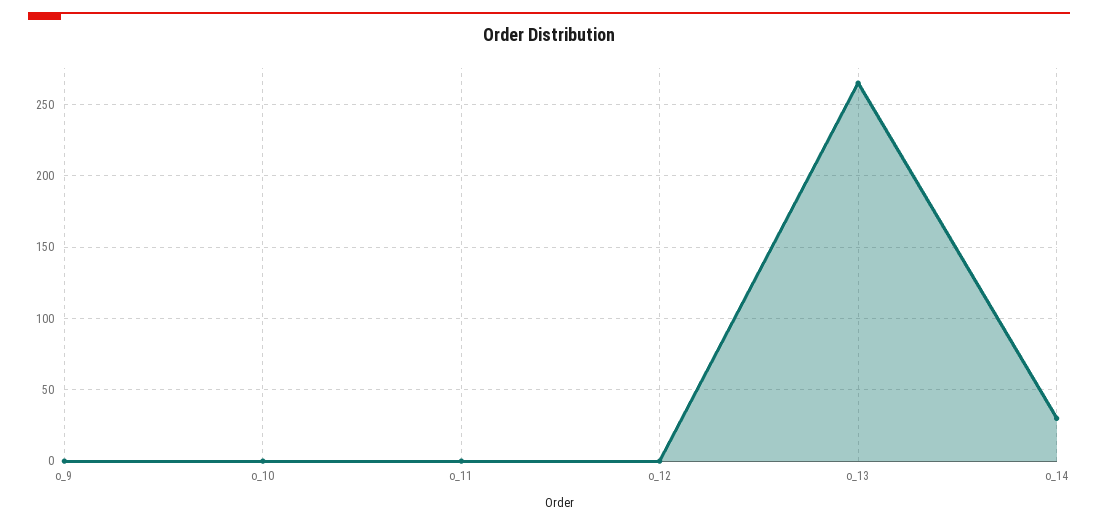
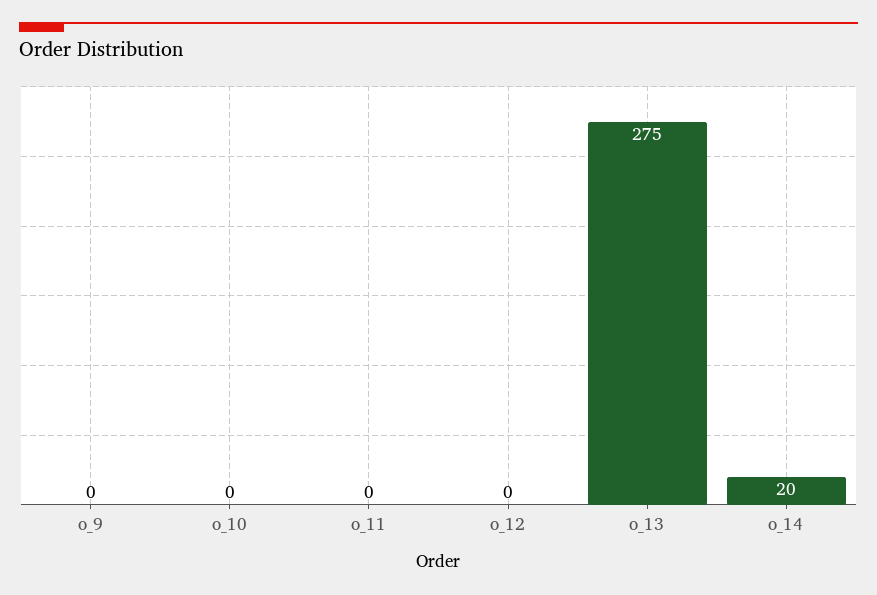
  {
    "o_9": 0,
    "o_10": 0,
    "o_11": 0,
    "o_12": 0,
-   "o_13": 265,
+   "o_13": 275,
-   "o_14": 30
+   "o_14": 20
  }

